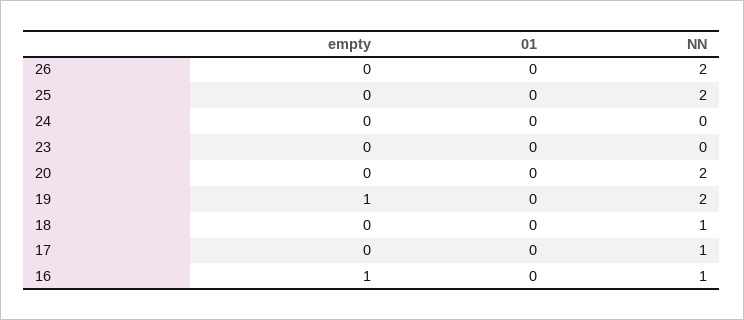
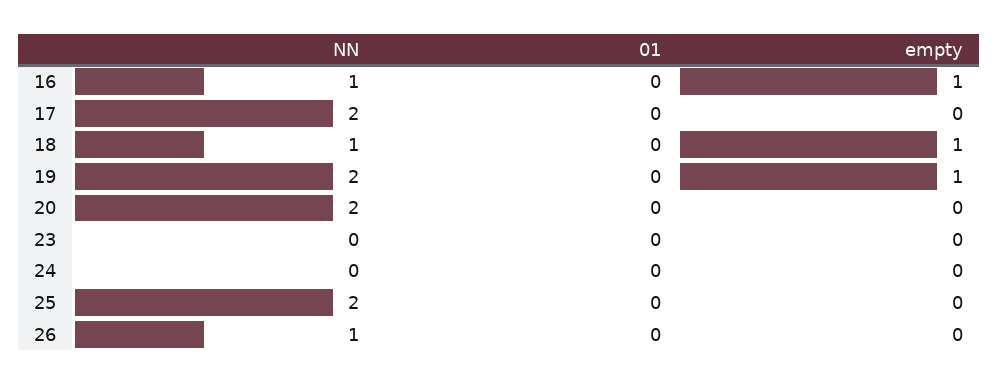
  {
    "empty": {
      "26": 0,
      "25": 0,
      "24": 0,
      "23": 0,
      "20": 0,
      "19": 1,
-     "18": 0,
+     "18": 1,
      "17": 0,
      "16": 1
    },
    "01": {
      "26": 0,
      "25": 0,
      "24": 0,
      "23": 0,
      "20": 0,
      "19": 0,
      "18": 0,
      "17": 0,
      "16": 0
    },
    "NN": {
-     "26": 2,
+     "26": 1,
      "25": 2,
      "24": 0,
      "23": 0,
      "20": 2,
      "19": 2,
      "18": 1,
-     "17": 1,
+     "17": 2,
      "16": 1
    }
  }

